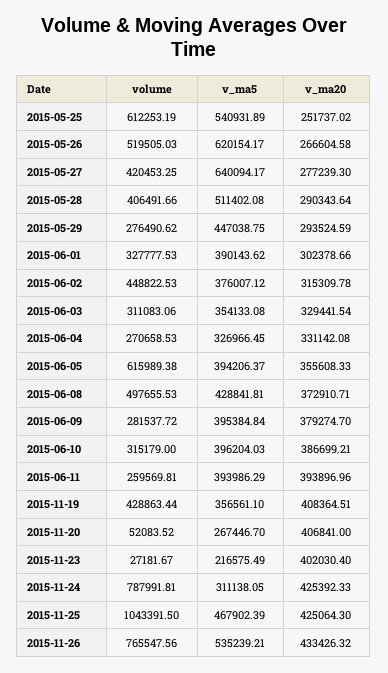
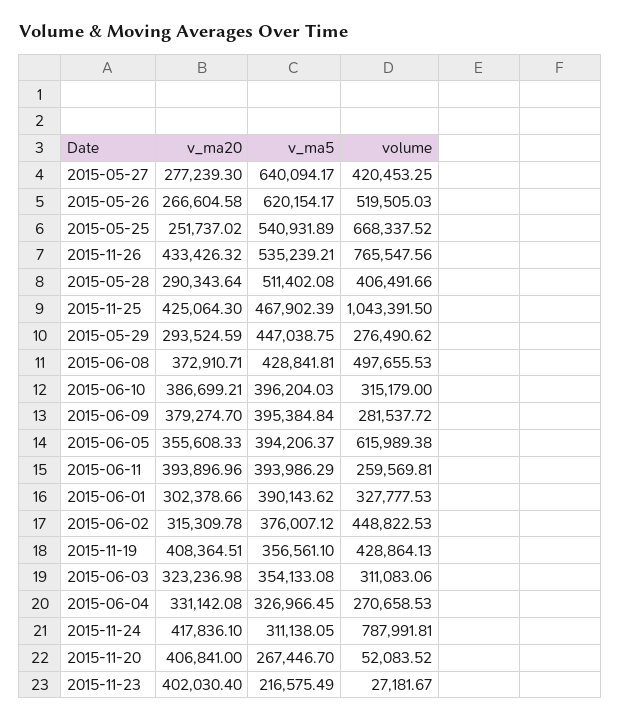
  {
    "volume": {
-     "2015-05-25": 612253.19,
+     "2015-05-25": 668337.52,
      "2015-05-26": 519505.03,
      "2015-05-27": 420453.25,
      "2015-05-28": 406491.66,
      "2015-05-29": 276490.62,
      "2015-06-01": 327777.53,
      "2015-06-02": 448822.53,
      "2015-06-03": 311083.06,
      "2015-06-04": 270658.53,
      "2015-06-05": 615989.38,
      "2015-06-08": 497655.53,
      "2015-06-09": 281537.72,
      "2015-06-10": 315179,
      "2015-06-11": 259569.81,
-     "2015-11-19": 428863.44,
+     "2015-11-19": 428864.13,
      "2015-11-20": 52083.52,
      "2015-11-23": 27181.67,
      "2015-11-24": 787991.81,
      "2015-11-25": 1043391.5,
      "2015-11-26": 765547.56
    },
    "v_ma5": {
      "2015-05-25": 540931.89,
      "2015-05-26": 620154.17,
      "2015-05-27": 640094.17,
      "2015-05-28": 511402.08,
      "2015-05-29": 447038.75,
      "2015-06-01": 390143.62,
      "2015-06-02": 376007.12,
      "2015-06-03": 354133.08,
      "2015-06-04": 326966.45,
      "2015-06-05": 394206.37,
      "2015-06-08": 428841.81,
      "2015-06-09": 395384.84,
      "2015-06-10": 396204.03,
      "2015-06-11": 393986.29,
      "2015-11-19": 356561.1,
      "2015-11-20": 267446.7,
      "2015-11-23": 216575.49,
      "2015-11-24": 311138.05,
      "2015-11-25": 467902.39,
      "2015-11-26": 535239.21
    },
    "v_ma20": {
      "2015-05-25": 251737.02,
      "2015-05-26": 266604.58,
      "2015-05-27": 277239.3,
      "2015-05-28": 290343.64,
      "2015-05-29": 293524.59,
      "2015-06-01": 302378.66,
      "2015-06-02": 315309.78,
-     "2015-06-03": 329441.54,
+     "2015-06-03": 323236.98,
      "2015-06-04": 331142.08,
      "2015-06-05": 355608.33,
      "2015-06-08": 372910.71,
      "2015-06-09": 379274.7,
      "2015-06-10": 386699.21,
      "2015-06-11": 393896.96,
      "2015-11-19": 408364.51,
      "2015-11-20": 406841,
      "2015-11-23": 402030.4,
-     "2015-11-24": 425392.33,
+     "2015-11-24": 417836.1,
      "2015-11-25": 425064.3,
      "2015-11-26": 433426.32
    }
  }

